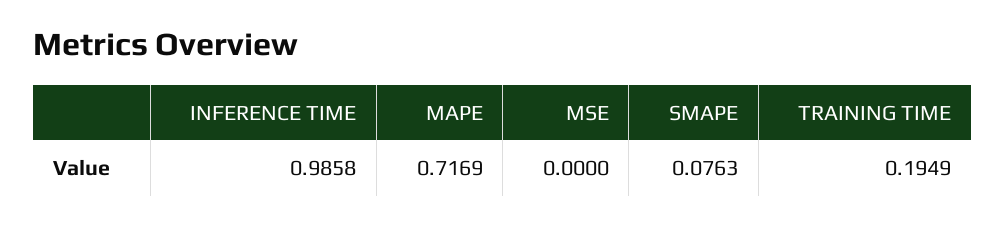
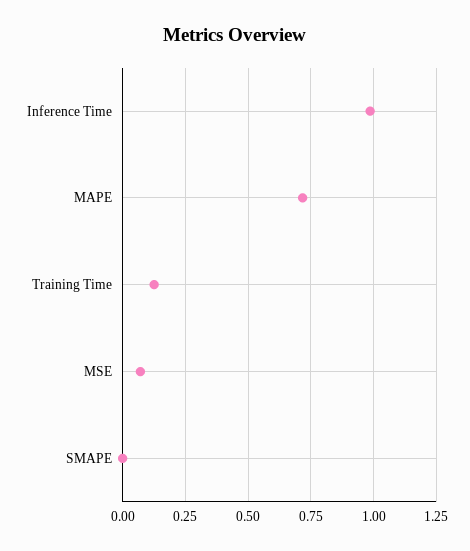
  {
    "INFERENCE TIME": 0.9858,
    "MAPE": 0.7169,
-   "MSE": 0,
+   "MSE": 0.075,
-   "SMAPE": 0.0763,
+   "SMAPE": 0,
-   "TRAINING TIME": 0.1949
+   "TRAINING TIME": 0.125
  }

